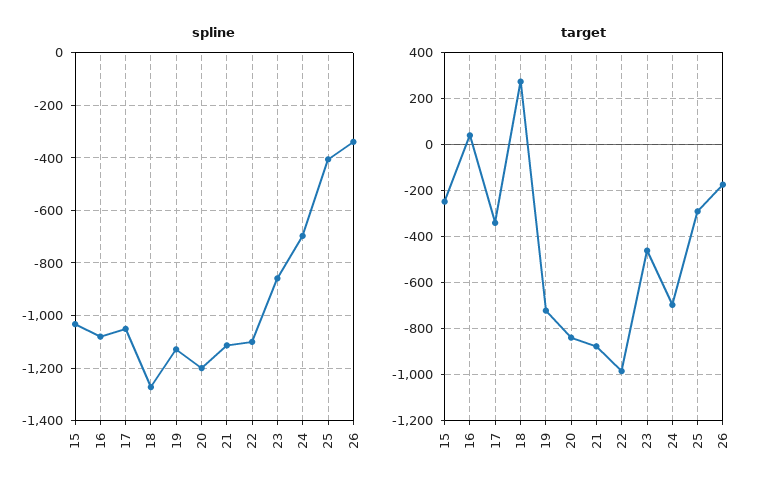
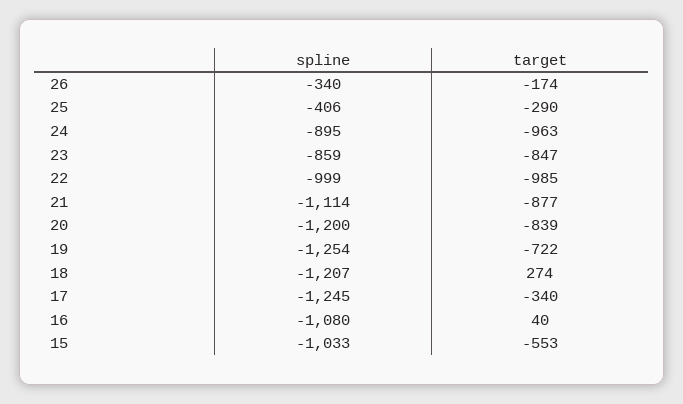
  {
    "spline": {
      "15": -1033,
      "16": -1080,
-     "17": -1050,
+     "17": -1245,
-     "18": -1275,
+     "18": -1207,
-     "19": -1125,
+     "19": -1254,
      "20": -1200,
      "21": -1114,
-     "22": -1100,
+     "22": -999,
      "23": -859,
-     "24": -700,
+     "24": -895,
      "25": -406,
      "26": -340
    },
    "target": {
-     "15": -250,
+     "15": -553,
      "16": 40,
      "17": -340,
      "18": 274,
      "19": -722,
      "20": -839,
      "21": -877,
      "22": -985,
-     "23": -450,
+     "23": -847,
-     "24": -700,
+     "24": -963,
      "25": -290,
      "26": -174
    }
  }

